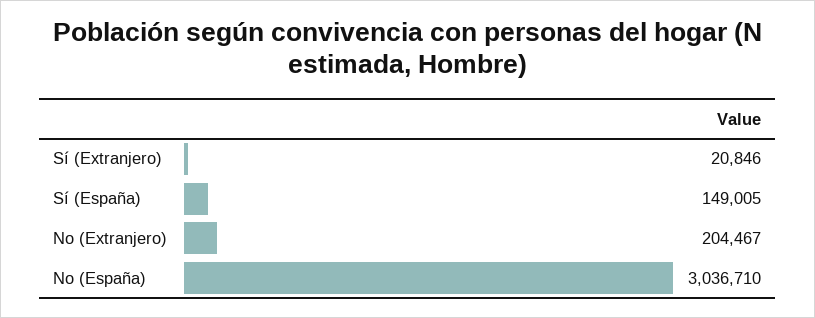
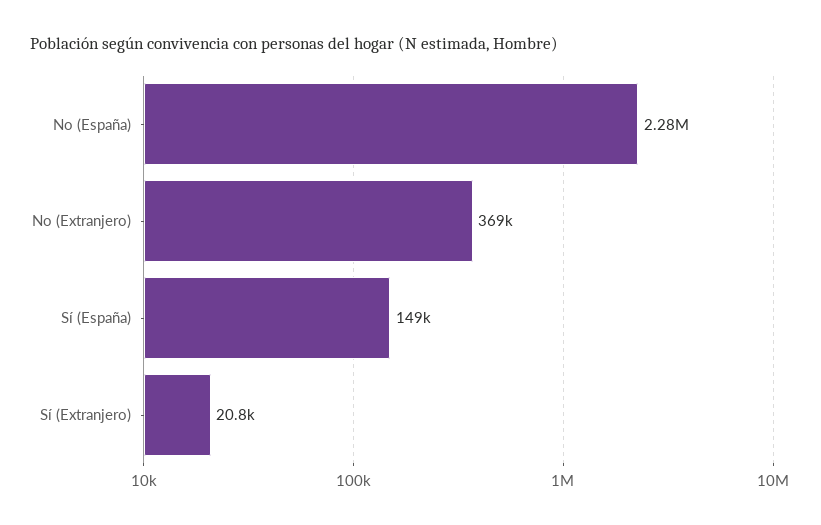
  {
    "Sí (Extranjero)": 20846,
    "Sí (España)": 149005,
-   "No (Extranjero)": 204467,
+   "No (Extranjero)": 369000,
-   "No (España)": 3036710
+   "No (España)": 2280000
  }

